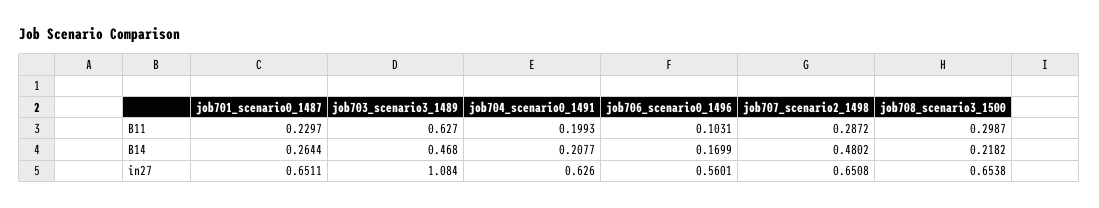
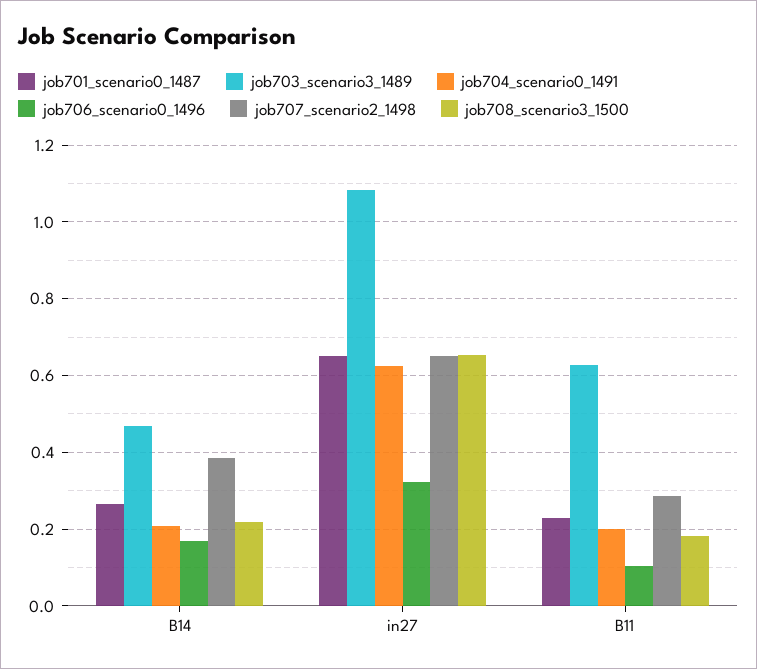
  {
    "job701_scenario0_1487": {
      "B11": 0.2297,
      "B14": 0.2644,
      "in27": 0.6511
    },
    "job703_scenario3_1489": {
      "B11": 0.627,
      "B14": 0.468,
      "in27": 1.084
    },
    "job704_scenario0_1491": {
      "B11": 0.1993,
      "B14": 0.2077,
      "in27": 0.626
    },
    "job706_scenario0_1496": {
      "B11": 0.1031,
      "B14": 0.1699,
-     "in27": 0.5601
+     "in27": 0.32
    },
    "job707_scenario2_1498": {
      "B11": 0.2872,
-     "B14": 0.4802,
+     "B14": 0.38,
      "in27": 0.6508
    },
    "job708_scenario3_1500": {
-     "B11": 0.2987,
+     "B11": 0.18,
      "B14": 0.2182,
      "in27": 0.6538
    }
  }

